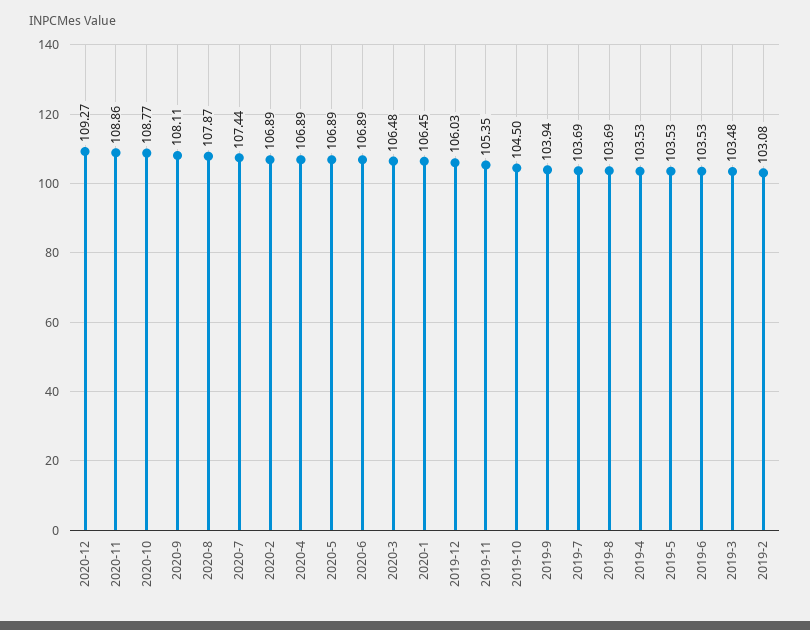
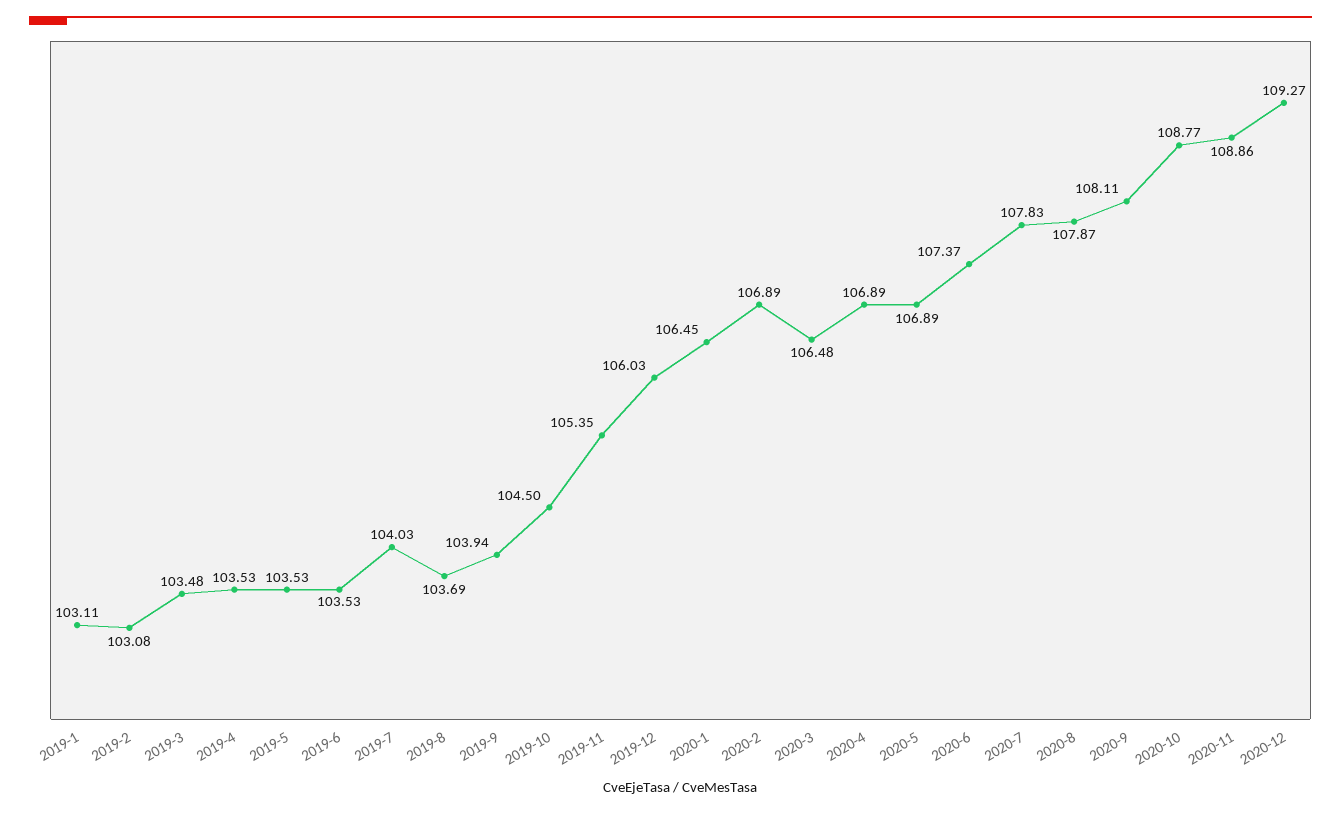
  {
    "2020-12": 109.27,
    "2020-11": 108.86,
    "2020-10": 108.77,
    "2020-9": 108.11,
    "2020-8": 107.87,
-   "2020-7": 107.44,
+   "2020-7": 107.83,
    "2020-2": 106.89,
    "2020-4": 106.89,
    "2020-5": 106.89,
-   "2020-6": 106.89,
+   "2020-6": 107.37,
    "2020-3": 106.48,
    "2020-1": 106.45,
    "2019-12": 106.03,
    "2019-11": 105.35,
    "2019-10": 104.5,
    "2019-9": 103.94,
-   "2019-7": 103.69,
+   "2019-7": 104.03,
    "2019-8": 103.69,
    "2019-4": 103.53,
    "2019-5": 103.53,
    "2019-6": 103.53,
    "2019-3": 103.48,
-   "2019-2": 103.08
+   "2019-2": 103.08,
+   "2019-1": 103.11
  }

